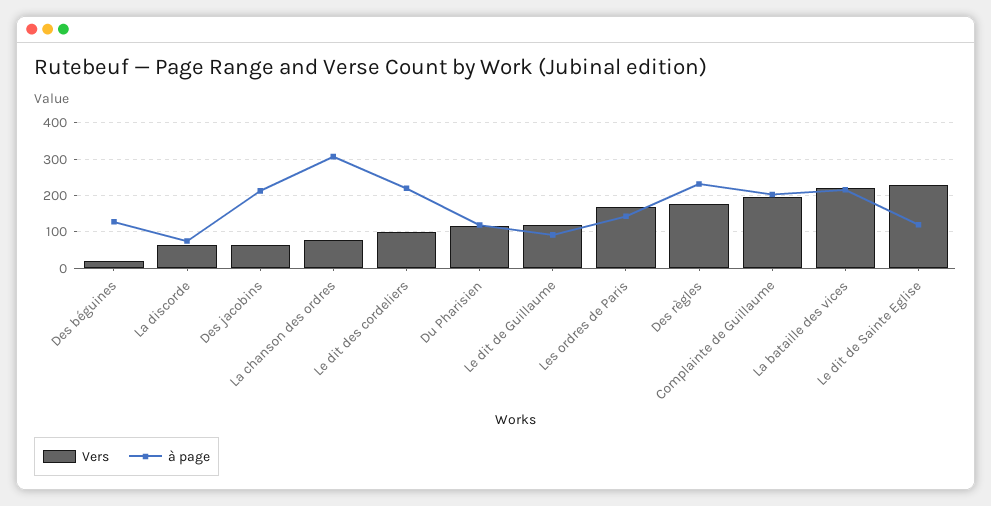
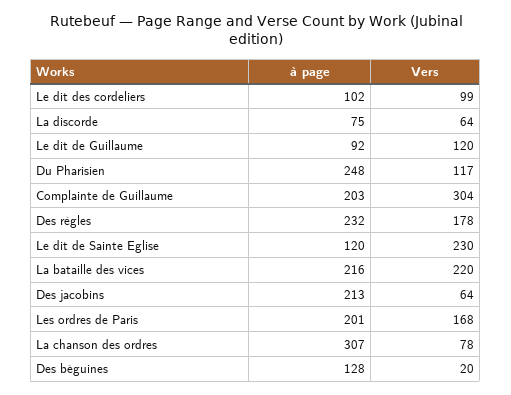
  {
    "Vers": {
      "Des béguines": 20,
      "La discorde": 64,
      "Des jacobins": 64,
      "La chanson des ordres": 78,
      "Le dit des cordeliers": 99,
      "Du Pharisien": 117,
      "Le dit de Guillaume": 120,
      "Les ordres de Paris": 168,
      "Des règles": 178,
-     "Complainte de Guillaume": 200,
+     "Complainte de Guillaume": 304,
      "La bataille des vices": 220,
      "Le dit de Sainte Eglise": 230
    },
    "à page": {
      "Des béguines": 128,
      "La discorde": 75,
      "Des jacobins": 213,
      "La chanson des ordres": 307,
-     "Le dit des cordeliers": 220,
+     "Le dit des cordeliers": 102,
-     "Du Pharisien": 120,
+     "Du Pharisien": 248,
      "Le dit de Guillaume": 92,
-     "Les ordres de Paris": 140,
+     "Les ordres de Paris": 201,
      "Des règles": 232,
      "Complainte de Guillaume": 203,
      "La bataille des vices": 216,
      "Le dit de Sainte Eglise": 120
    }
  }

